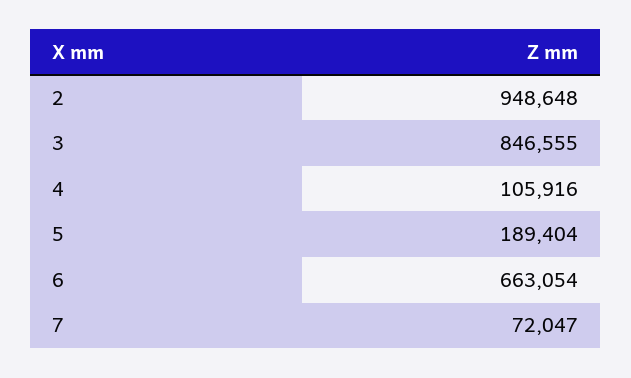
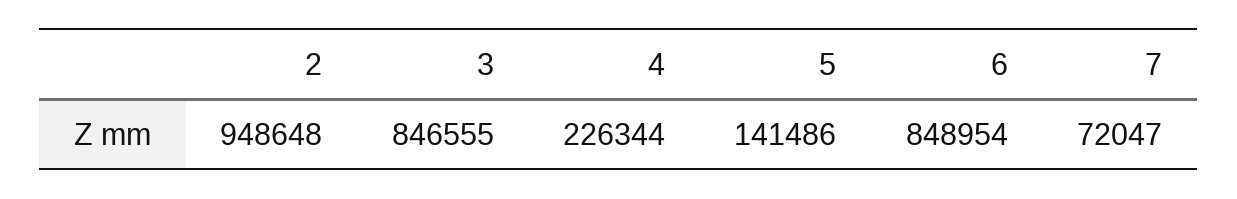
  {
    "2": 948648,
    "3": 846555,
-   "4": 105916,
+   "4": 226344,
-   "5": 189404,
+   "5": 141486,
-   "6": 663054,
+   "6": 848954,
    "7": 72047
  }

